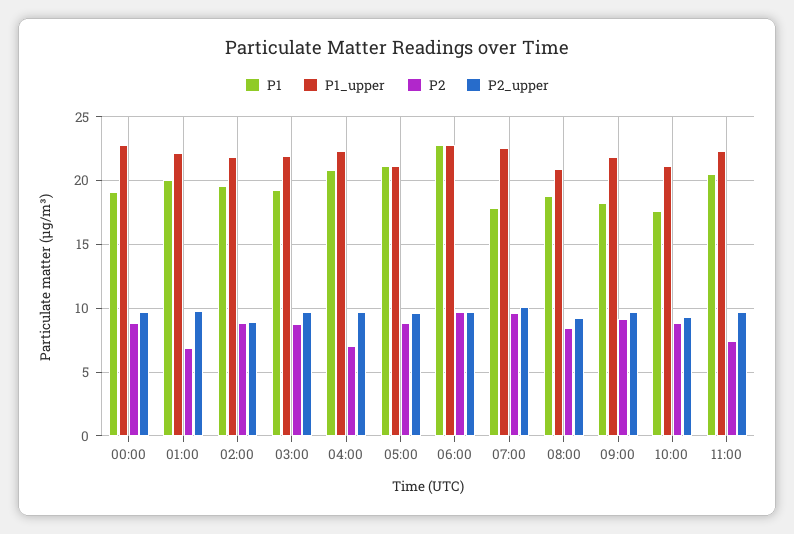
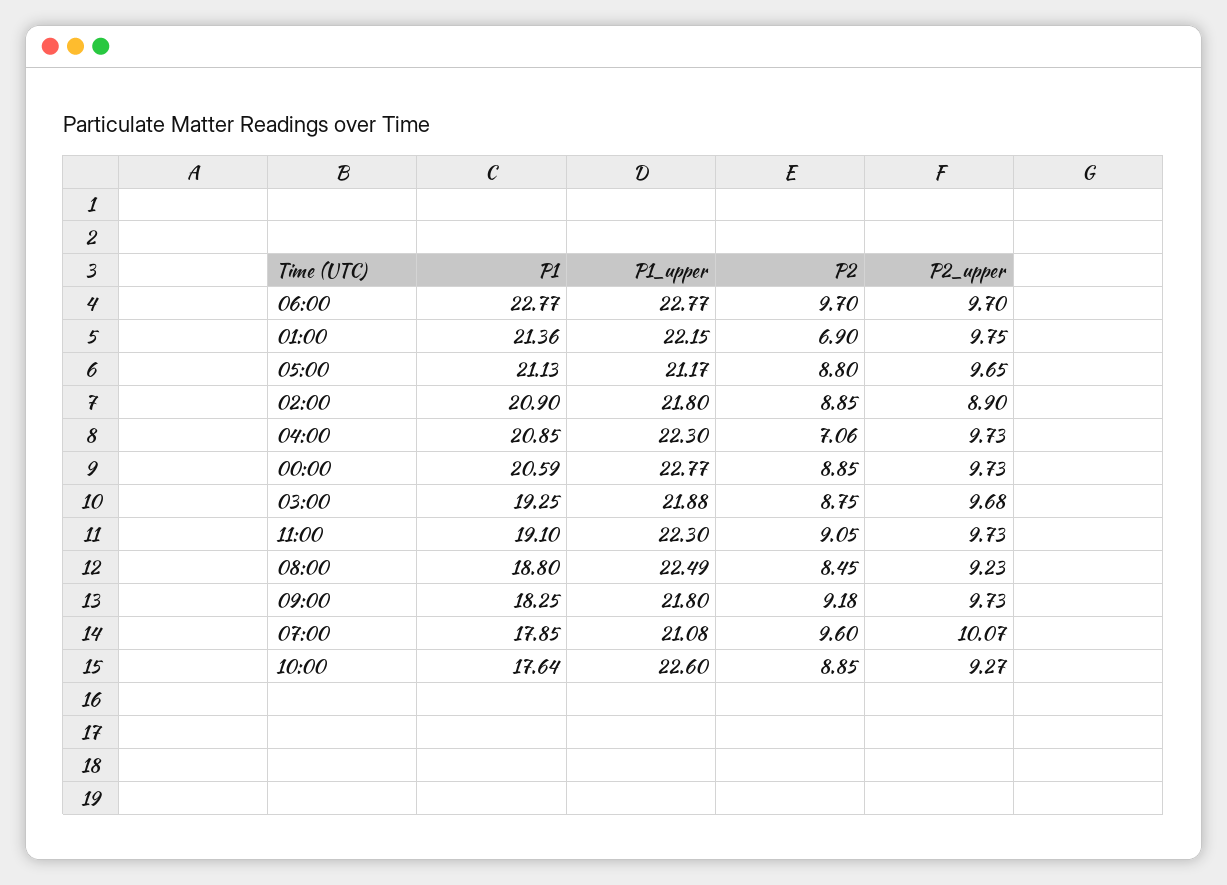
  {
    "P1": {
-     "00:00": 19,
+     "00:00": 20.59,
-     "01:00": 20,
+     "01:00": 21.36,
-     "02:00": 19.5,
+     "02:00": 20.9,
      "03:00": 19.25,
      "04:00": 20.85,
      "05:00": 21.13,
      "06:00": 22.77,
      "07:00": 17.85,
      "08:00": 18.8,
      "09:00": 18.25,
      "10:00": 17.64,
-     "11:00": 20.5
+     "11:00": 19.1
    },
    "P1_upper": {
      "00:00": 22.77,
      "01:00": 22.15,
      "02:00": 21.8,
      "03:00": 21.88,
      "04:00": 22.3,
      "05:00": 21.17,
      "06:00": 22.77,
-     "07:00": 22.5,
+     "07:00": 21.08,
-     "08:00": 21,
+     "08:00": 22.49,
      "09:00": 21.8,
-     "10:00": 21,
+     "10:00": 22.6,
      "11:00": 22.3
    },
    "P2": {
      "00:00": 8.85,
      "01:00": 6.9,
      "02:00": 8.85,
      "03:00": 8.75,
      "04:00": 7.06,
      "05:00": 8.8,
      "06:00": 9.7,
      "07:00": 9.6,
      "08:00": 8.45,
      "09:00": 9.18,
      "10:00": 8.85,
-     "11:00": 7.5
+     "11:00": 9.05
    },
    "P2_upper": {
      "00:00": 9.73,
      "01:00": 9.75,
      "02:00": 8.9,
      "03:00": 9.68,
      "04:00": 9.73,
      "05:00": 9.65,
      "06:00": 9.7,
      "07:00": 10.07,
      "08:00": 9.23,
      "09:00": 9.73,
      "10:00": 9.27,
      "11:00": 9.73
    }
  }

